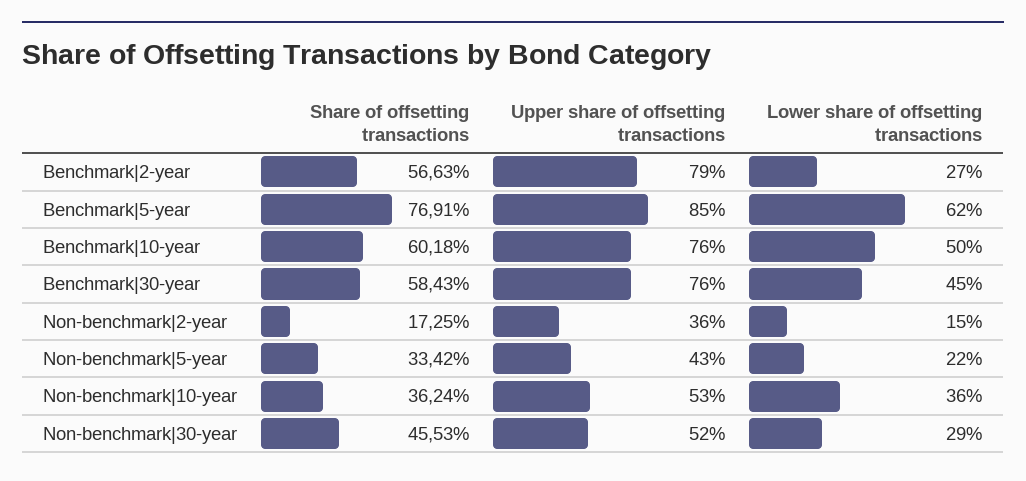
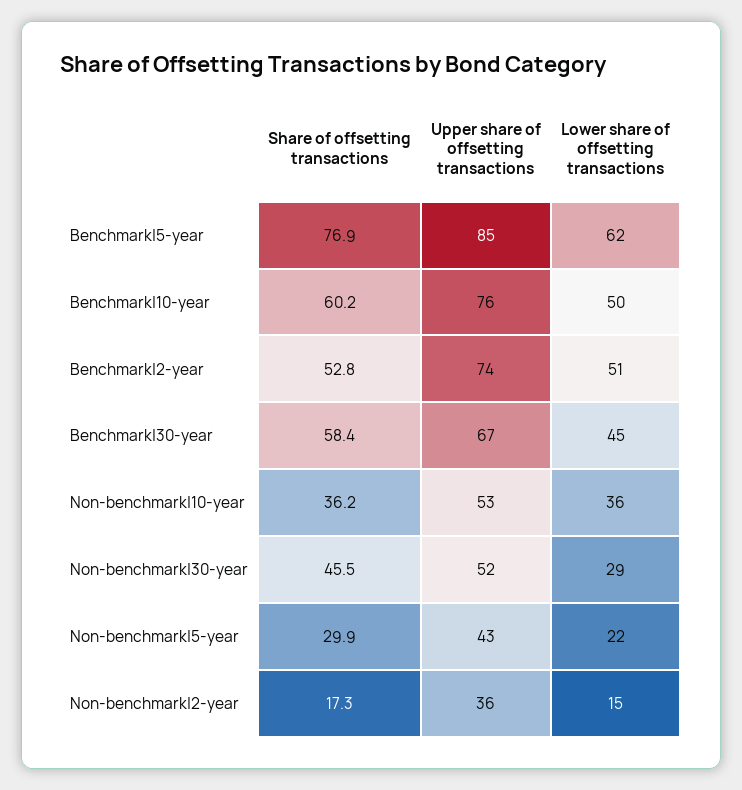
  {
    "Share of offsetting transactions": {
-     "Benchmark|2-year": 56.63,
+     "Benchmark|2-year": 52.8,
      "Benchmark|5-year": 76.91,
      "Benchmark|10-year": 60.18,
      "Benchmark|30-year": 58.43,
      "Non-benchmark|2-year": 17.25,
-     "Non-benchmark|5-year": 33.42,
+     "Non-benchmark|5-year": 29.9,
      "Non-benchmark|10-year": 36.24,
      "Non-benchmark|30-year": 45.53
    },
    "Upper share of offsetting transactions": {
-     "Benchmark|2-year": 79,
+     "Benchmark|2-year": 74,
      "Benchmark|5-year": 85,
      "Benchmark|10-year": 76,
-     "Benchmark|30-year": 76,
+     "Benchmark|30-year": 67,
      "Non-benchmark|2-year": 36,
      "Non-benchmark|5-year": 43,
      "Non-benchmark|10-year": 53,
      "Non-benchmark|30-year": 52
    },
    "Lower share of offsetting transactions": {
-     "Benchmark|2-year": 27,
+     "Benchmark|2-year": 51,
      "Benchmark|5-year": 62,
      "Benchmark|10-year": 50,
      "Benchmark|30-year": 45,
      "Non-benchmark|2-year": 15,
      "Non-benchmark|5-year": 22,
      "Non-benchmark|10-year": 36,
      "Non-benchmark|30-year": 29
    }
  }

